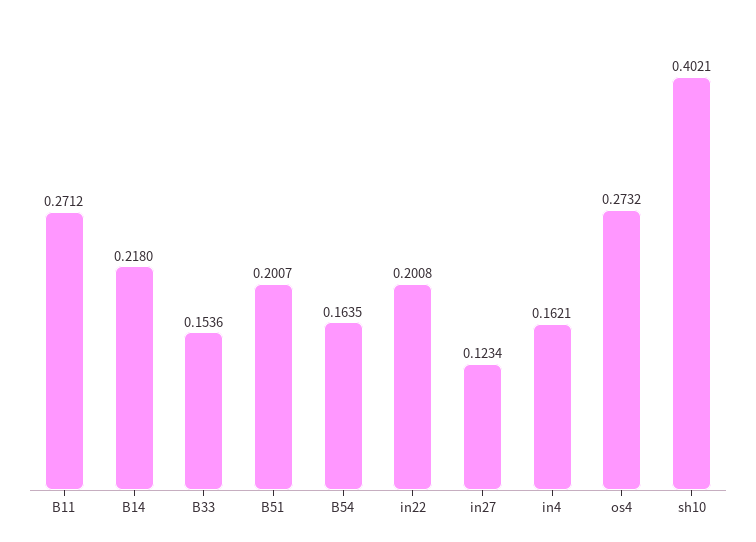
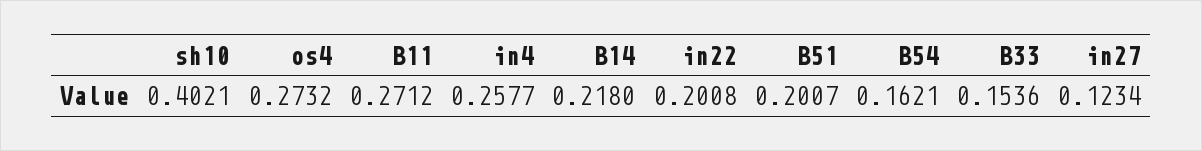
  {
    "B11": 0.2712,
    "B14": 0.218,
    "B33": 0.1536,
    "B51": 0.2007,
-   "B54": 0.1635,
+   "B54": 0.1621,
    "in22": 0.2008,
    "in27": 0.1234,
-   "in4": 0.1621,
+   "in4": 0.2577,
    "os4": 0.2732,
    "sh10": 0.4021
  }

